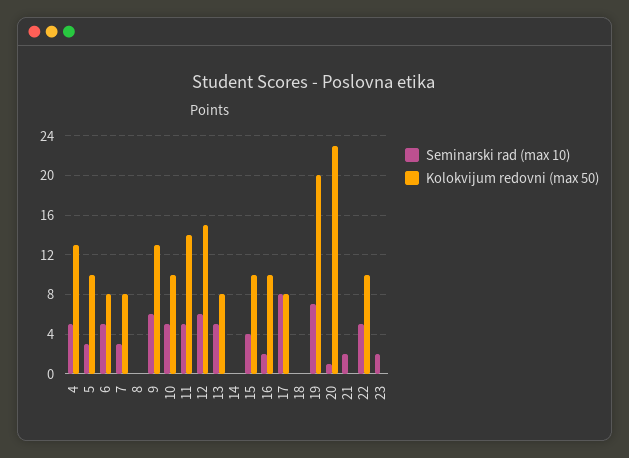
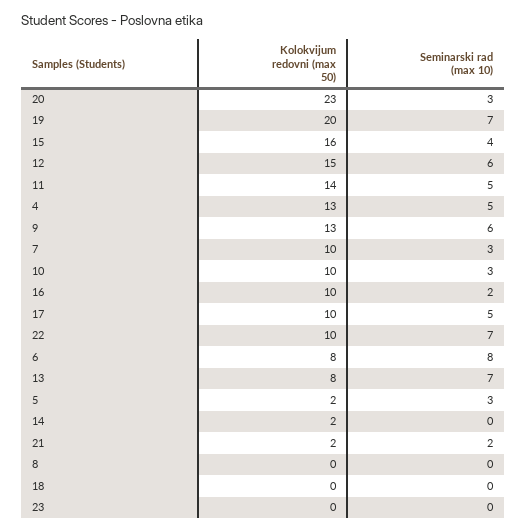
  {
    "Seminarski rad (max 10)": {
      "4": 5,
      "5": 3,
-     "6": 5,
+     "6": 8,
      "7": 3,
      "8": 0,
      "9": 6,
-     "10": 5,
+     "10": 3,
      "11": 5,
      "12": 6,
-     "13": 5,
+     "13": 7,
      "14": 0,
      "15": 4,
      "16": 2,
-     "17": 8,
+     "17": 5,
      "18": 0,
      "19": 7,
-     "20": 1,
+     "20": 3,
      "21": 2,
-     "22": 5,
+     "22": 7,
-     "23": 2
+     "23": 0
    },
    "Kolokvijum redovni (max 50)": {
      "4": 13,
-     "5": 10,
+     "5": 2,
      "6": 8,
-     "7": 8,
+     "7": 10,
      "8": 0,
      "9": 13,
      "10": 10,
      "11": 14,
      "12": 15,
      "13": 8,
-     "14": 0,
+     "14": 2,
-     "15": 10,
+     "15": 16,
      "16": 10,
-     "17": 8,
+     "17": 10,
      "18": 0,
      "19": 20,
      "20": 23,
-     "21": 0,
+     "21": 2,
      "22": 10,
      "23": 0
    }
  }

